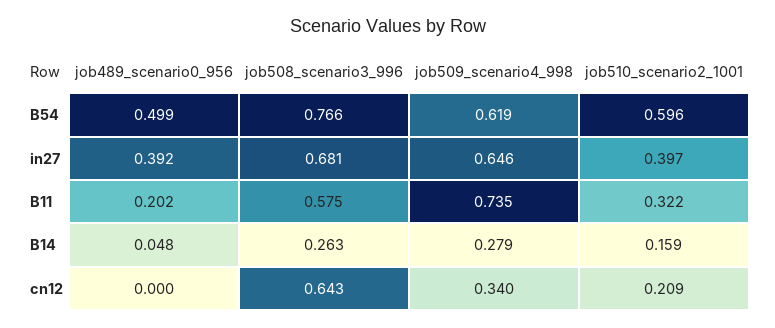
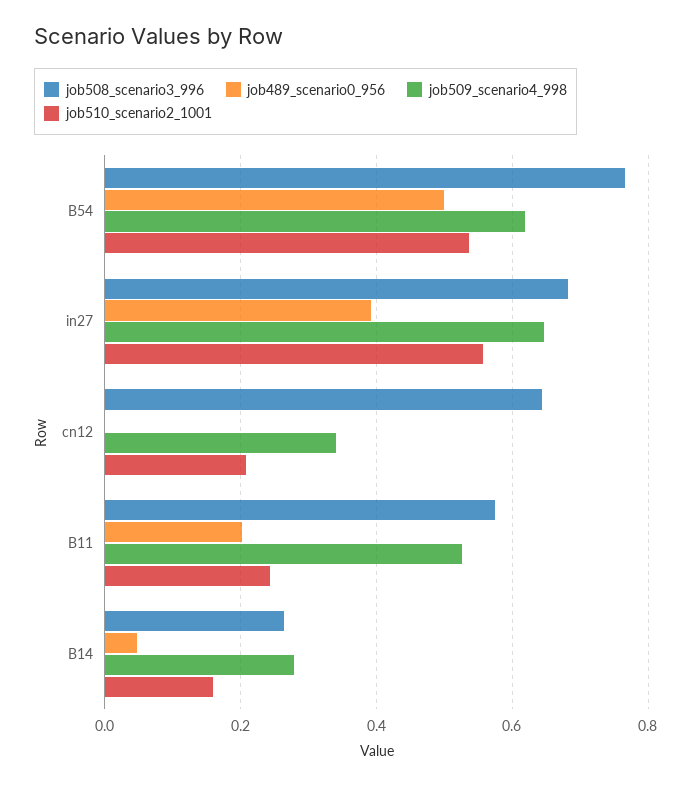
  {
    "job489_scenario0_956": {
      "B54": 0.499,
      "in27": 0.392,
      "B11": 0.202,
      "B14": 0.048,
      "cn12": 0
    },
    "job508_scenario3_996": {
      "B54": 0.766,
      "in27": 0.681,
      "B11": 0.575,
      "B14": 0.263,
      "cn12": 0.643
    },
    "job509_scenario4_998": {
      "B54": 0.619,
      "in27": 0.646,
-     "B11": 0.735,
+     "B11": 0.52,
      "B14": 0.279,
      "cn12": 0.34
    },
    "job510_scenario2_1001": {
-     "B54": 0.596,
+     "B54": 0.54,
-     "in27": 0.397,
+     "in27": 0.56,
-     "B11": 0.322,
+     "B11": 0.24,
      "B14": 0.159,
      "cn12": 0.209
    }
  }

